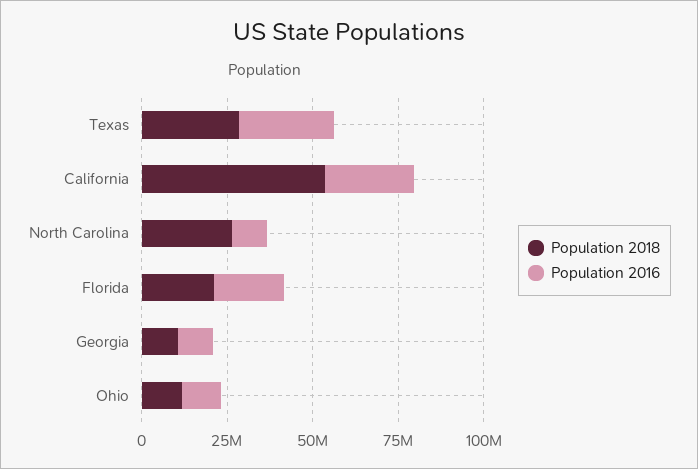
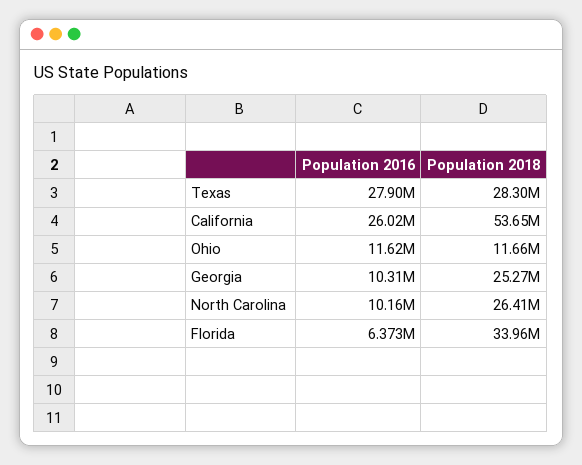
  {
    "Population 2018": {
      "Texas": 28300000,
      "California": 53650000,
      "North Carolina": 26410000,
-     "Florida": 20000000,
+     "Florida": 33960000,
-     "Georgia": 10000000,
+     "Georgia": 25270000,
      "Ohio": 11660000
    },
    "Population 2016": {
      "Texas": 27900000,
      "California": 26020000,
      "North Carolina": 10160000,
-     "Florida": 20000000,
+     "Florida": 6373000,
      "Georgia": 10310000,
      "Ohio": 11620000
    }
  }

